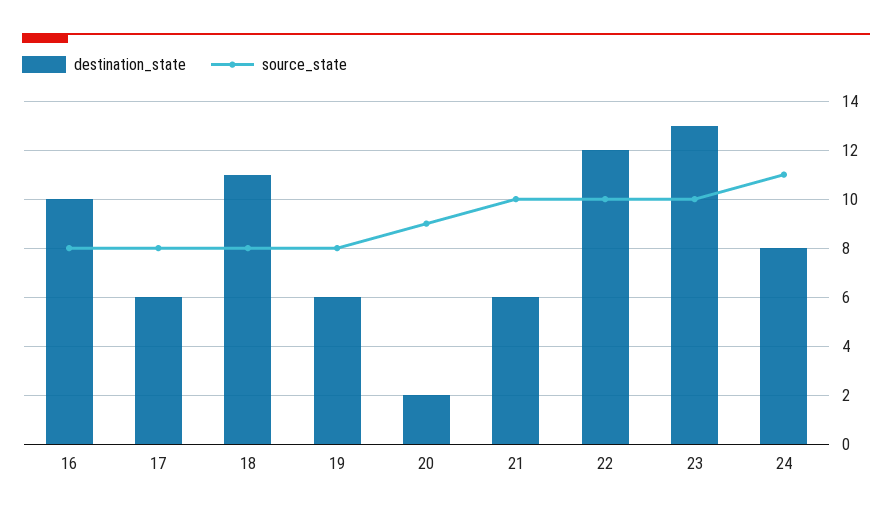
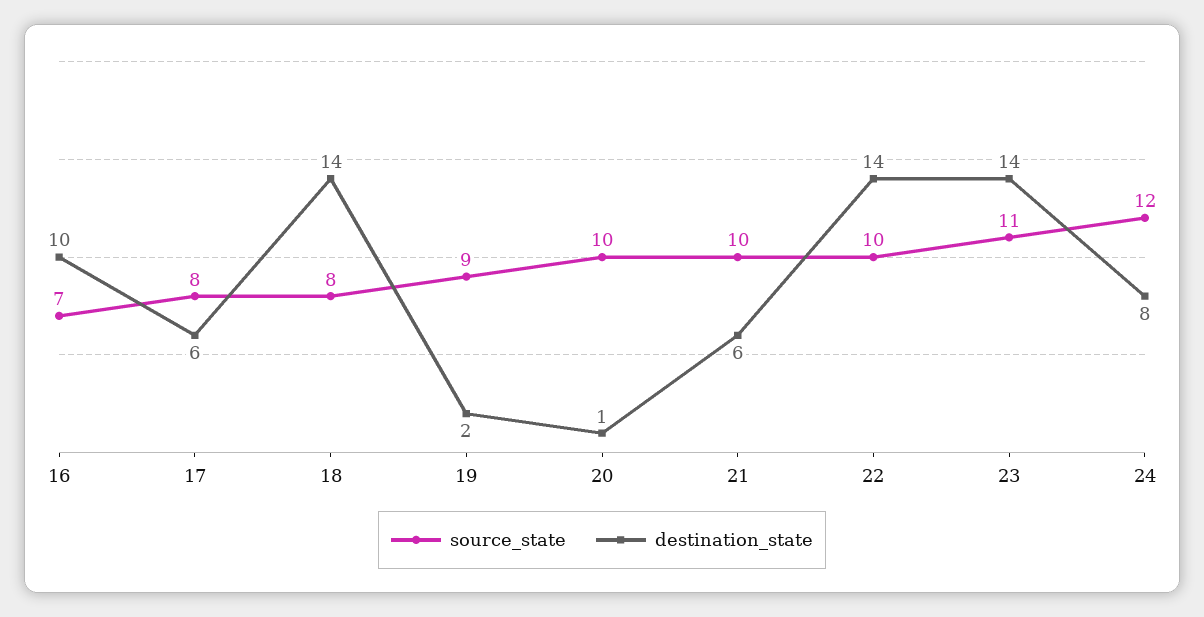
  {
    "destination_state": {
      "16": 10,
      "17": 6,
-     "18": 11,
+     "18": 14,
-     "19": 6,
+     "19": 2,
-     "20": 2,
+     "20": 1,
      "21": 6,
-     "22": 12,
+     "22": 14,
-     "23": 13,
+     "23": 14,
      "24": 8
    },
    "source_state": {
-     "16": 8,
+     "16": 7,
      "17": 8,
      "18": 8,
-     "19": 8,
+     "19": 9,
-     "20": 9,
+     "20": 10,
      "21": 10,
      "22": 10,
-     "23": 10,
+     "23": 11,
-     "24": 11
+     "24": 12
    }
  }

